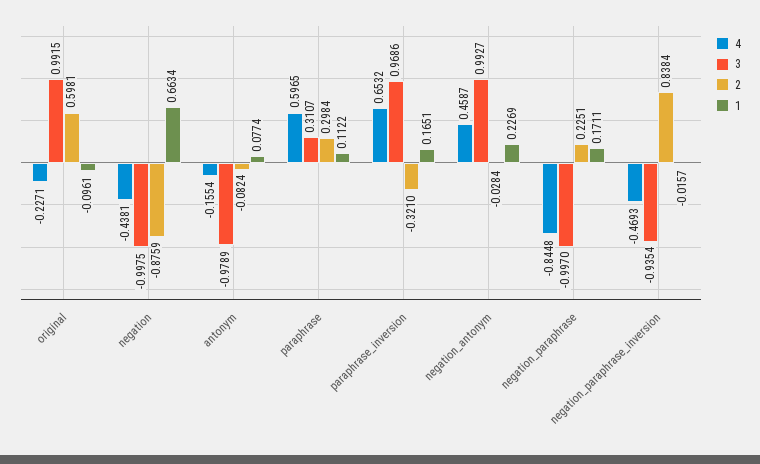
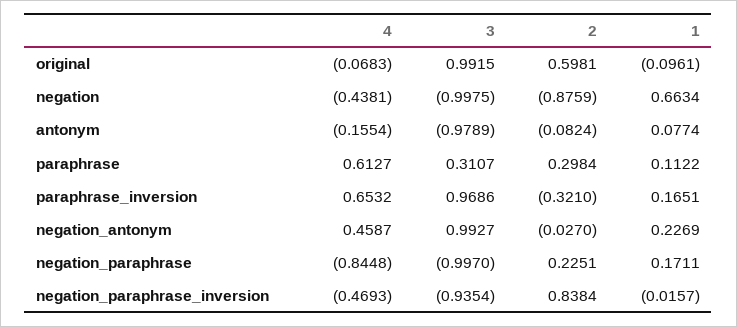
  {
    "4": {
-     "original": -0.2271,
+     "original": -0.0683,
      "negation": -0.4381,
      "antonym": -0.1554,
-     "paraphrase": 0.5965,
+     "paraphrase": 0.6127,
      "paraphrase_inversion": 0.6532,
      "negation_antonym": 0.4587,
      "negation_paraphrase": -0.8448,
      "negation_paraphrase_inversion": -0.4693
    },
    "3": {
      "original": 0.9915,
      "negation": -0.9975,
      "antonym": -0.9789,
      "paraphrase": 0.3107,
      "paraphrase_inversion": 0.9686,
      "negation_antonym": 0.9927,
      "negation_paraphrase": -0.997,
      "negation_paraphrase_inversion": -0.9354
    },
    "2": {
      "original": 0.5981,
      "negation": -0.8759,
      "antonym": -0.0824,
      "paraphrase": 0.2984,
      "paraphrase_inversion": -0.321,
-     "negation_antonym": -0.0284,
+     "negation_antonym": -0.027,
      "negation_paraphrase": 0.2251,
      "negation_paraphrase_inversion": 0.8384
    },
    "1": {
      "original": -0.0961,
      "negation": 0.6634,
      "antonym": 0.0774,
      "paraphrase": 0.1122,
      "paraphrase_inversion": 0.1651,
      "negation_antonym": 0.2269,
      "negation_paraphrase": 0.1711,
      "negation_paraphrase_inversion": -0.0157
    }
  }

